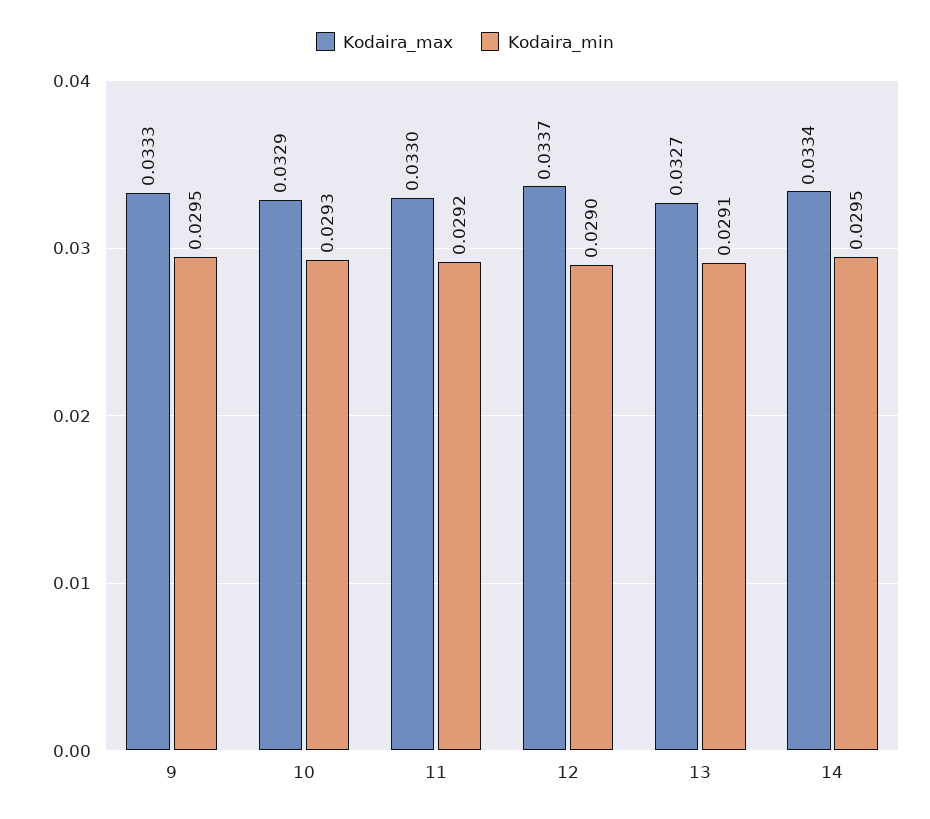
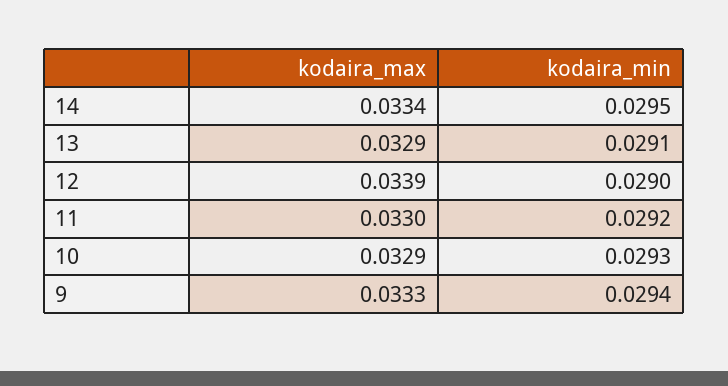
  {
    "Kodaira_max": {
      "9": 0.0333,
      "10": 0.0329,
      "11": 0.033,
-     "12": 0.0337,
+     "12": 0.0339,
-     "13": 0.0327,
+     "13": 0.0329,
      "14": 0.0334
    },
    "Kodaira_min": {
-     "9": 0.0295,
+     "9": 0.0294,
      "10": 0.0293,
      "11": 0.0292,
      "12": 0.029,
      "13": 0.0291,
      "14": 0.0295
    }
  }

